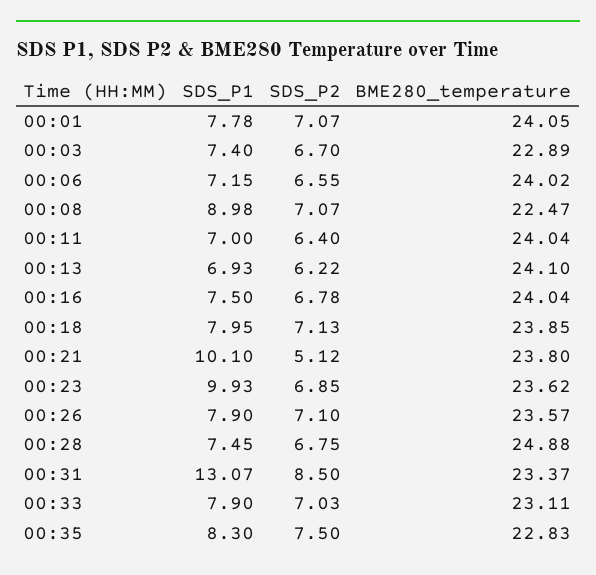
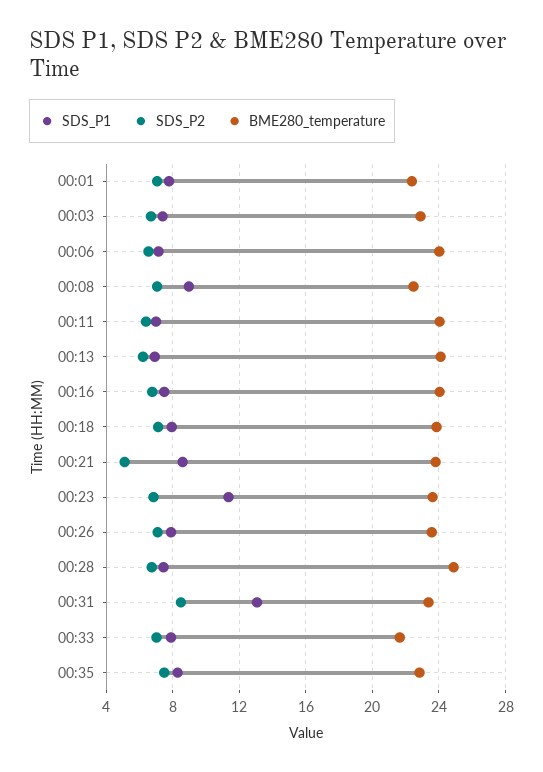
  {
    "SDS_P1": {
      "00:01": 7.78,
      "00:03": 7.4,
      "00:06": 7.15,
      "00:08": 8.98,
      "00:11": 7,
      "00:13": 6.93,
      "00:16": 7.5,
      "00:18": 7.95,
-     "00:21": 10.1,
+     "00:21": 8.5,
-     "00:23": 9.93,
+     "00:23": 11.5,
      "00:26": 7.9,
      "00:28": 7.45,
      "00:31": 13.07,
      "00:33": 7.9,
      "00:35": 8.3
    },
    "SDS_P2": {
      "00:01": 7.07,
      "00:03": 6.7,
      "00:06": 6.55,
      "00:08": 7.07,
      "00:11": 6.4,
      "00:13": 6.22,
      "00:16": 6.78,
      "00:18": 7.13,
      "00:21": 5.12,
      "00:23": 6.85,
      "00:26": 7.1,
      "00:28": 6.75,
      "00:31": 8.5,
      "00:33": 7.03,
      "00:35": 7.5
    },
    "BME280_temperature": {
-     "00:01": 24.05,
+     "00:01": 22.5,
      "00:03": 22.89,
      "00:06": 24.02,
      "00:08": 22.47,
      "00:11": 24.04,
      "00:13": 24.1,
      "00:16": 24.04,
      "00:18": 23.85,
      "00:21": 23.8,
      "00:23": 23.62,
      "00:26": 23.57,
      "00:28": 24.88,
      "00:31": 23.37,
-     "00:33": 23.11,
+     "00:33": 21.5,
      "00:35": 22.83
    }
  }

